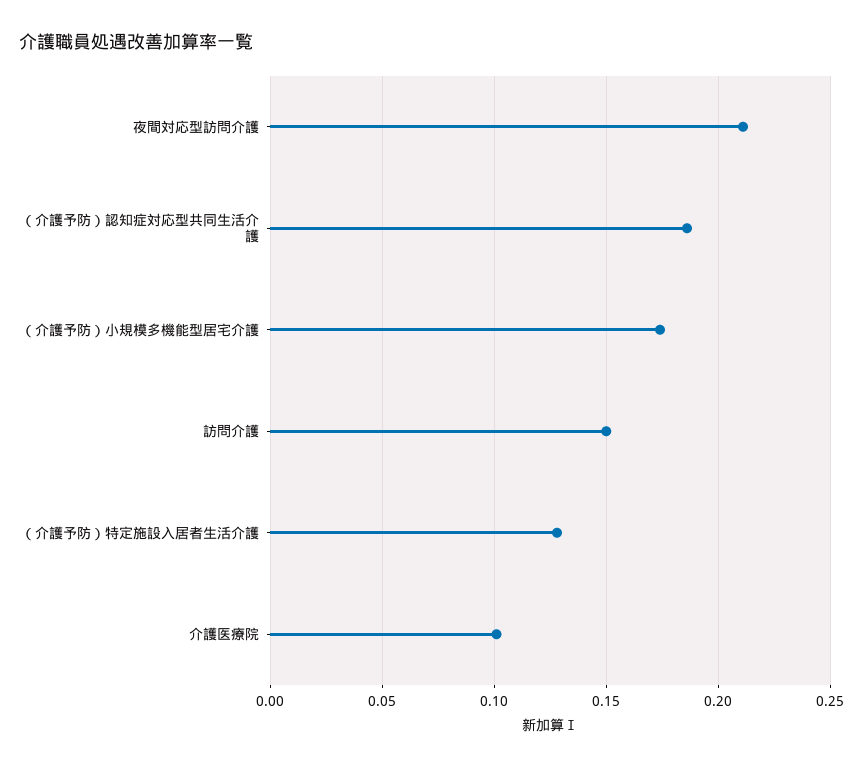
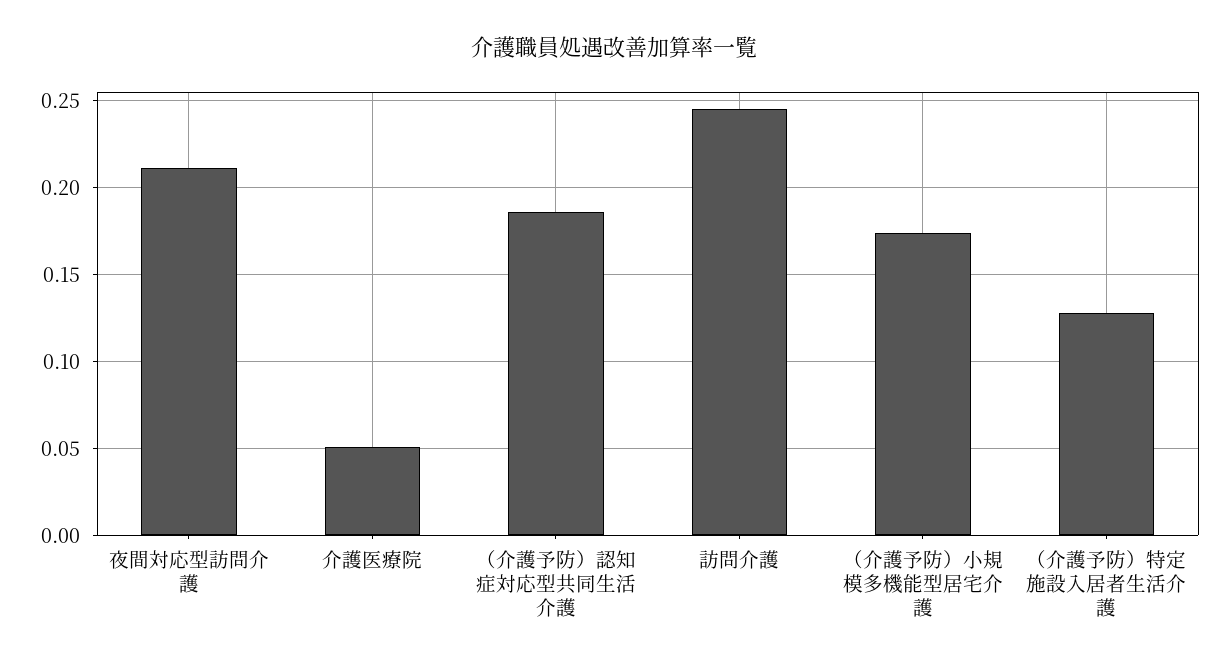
  {
    "夜間対応型訪問介護": 0.21,
    "（介護予防）認知症対応型共同生活介護": 0.185,
    "（介護予防）小規模多機能型居宅介護": 0.175,
-   "訪問介護": 0.15,
+   "訪問介護": 0.245,
    "（介護予防）特定施設入居者生活介護": 0.13,
-   "介護医療院": 0.1
+   "介護医療院": 0.05
  }

